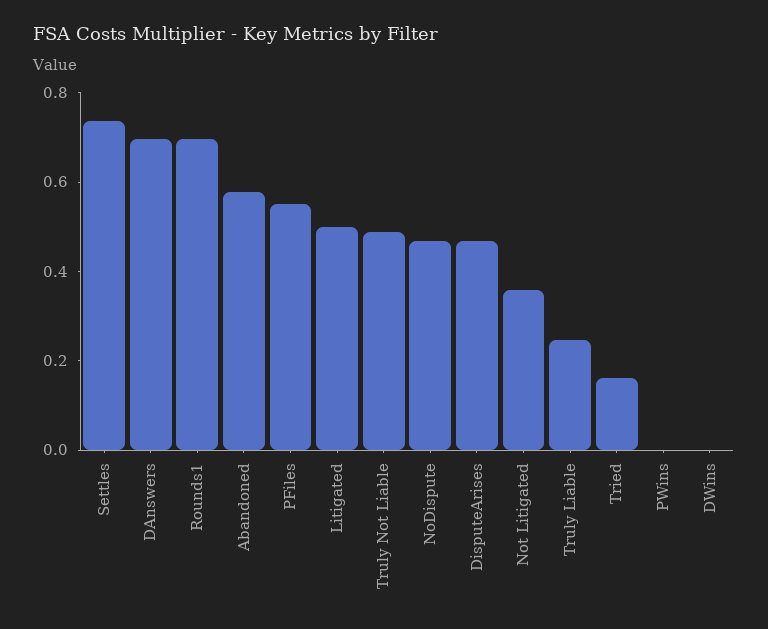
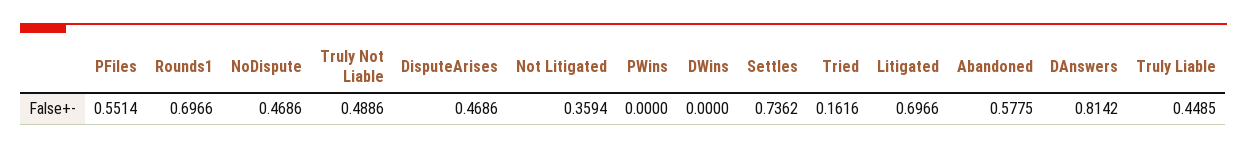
  {
    "Settles": 0.7362,
-   "DAnswers": 0.7,
+   "DAnswers": 0.8142,
    "Rounds1": 0.6966,
    "Abandoned": 0.5775,
    "PFiles": 0.5514,
-   "Litigated": 0.5,
+   "Litigated": 0.6966,
    "Truly Not Liable": 0.4886,
    "NoDispute": 0.4686,
    "DisputeArises": 0.4686,
    "Not Litigated": 0.3594,
-   "Truly Liable": 0.25,
+   "Truly Liable": 0.4485,
    "Tried": 0.1616,
    "PWins": 0,
    "DWins": 0
  }

